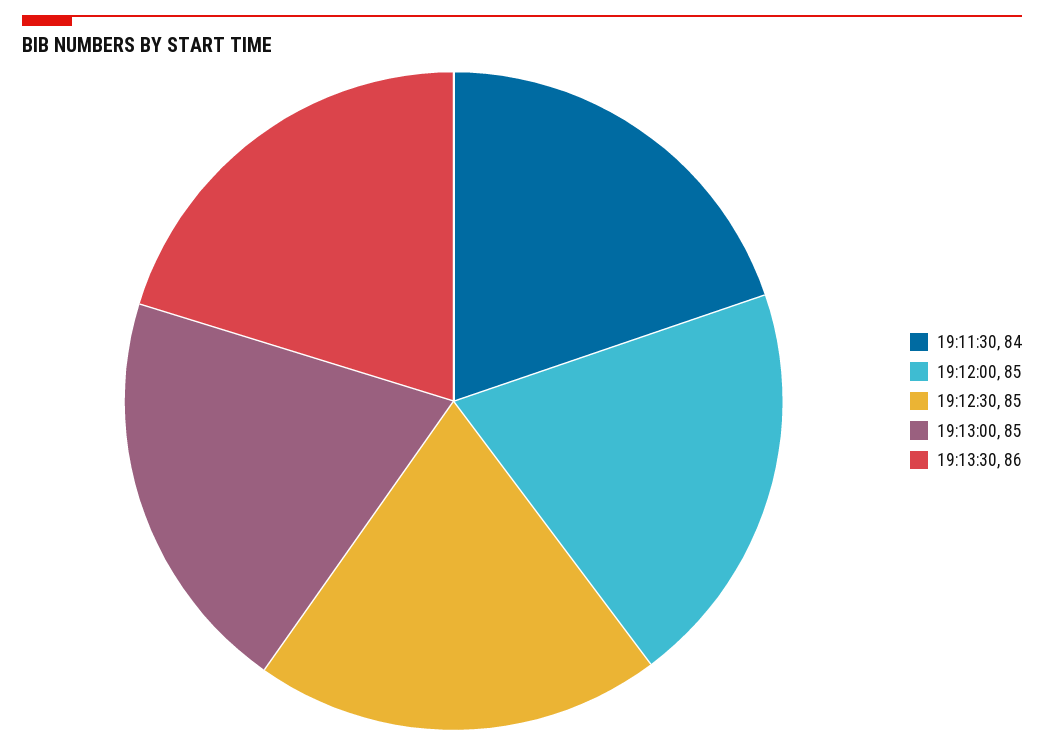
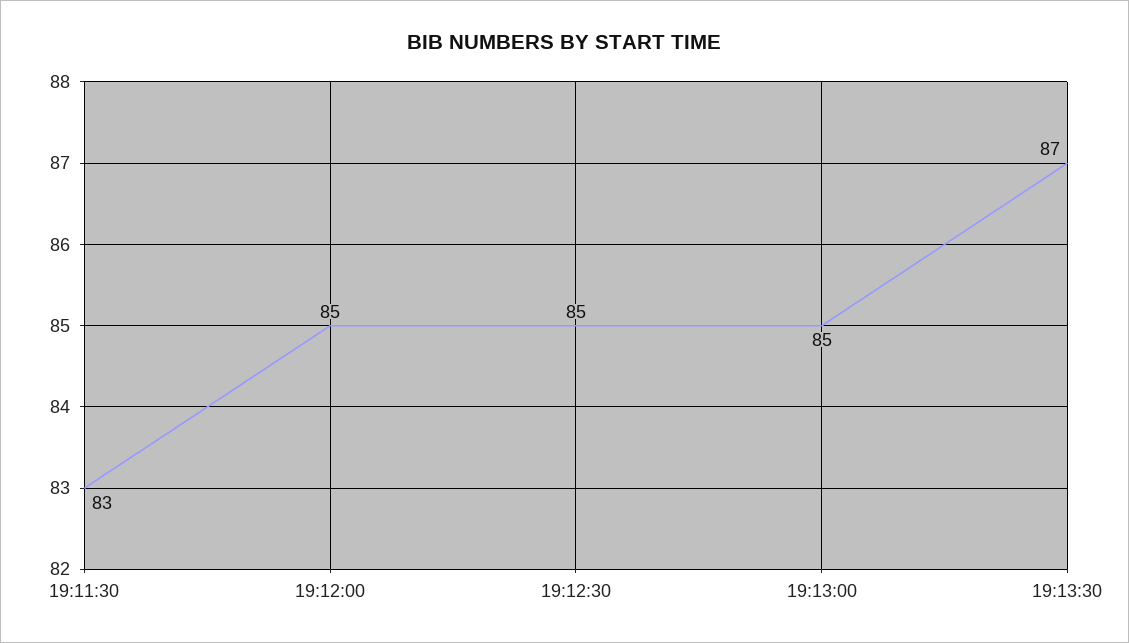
  {
-   "19:11:30": 84,
+   "19:11:30": 83,
    "19:12:00": 85,
    "19:12:30": 85,
    "19:13:00": 85,
-   "19:13:30": 86
+   "19:13:30": 87
  }

